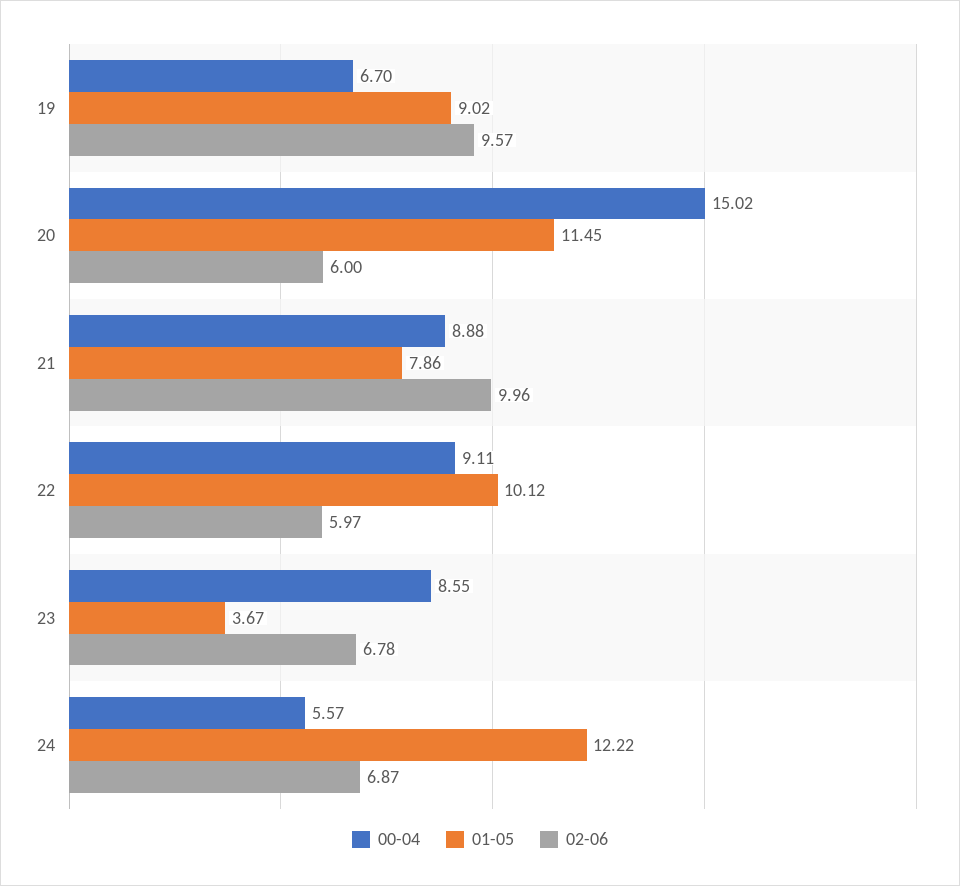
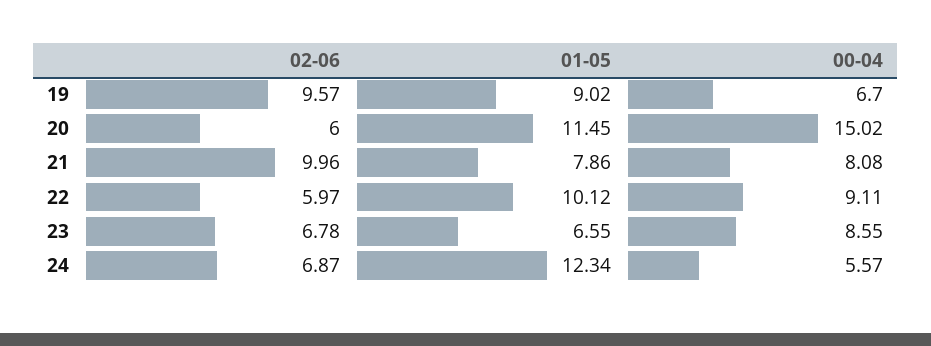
  {
    "00-04": {
      "19": 6.7,
      "20": 15.02,
-     "21": 8.88,
+     "21": 8.08,
      "22": 9.11,
      "23": 8.55,
      "24": 5.57
    },
    "01-05": {
      "19": 9.02,
      "20": 11.45,
      "21": 7.86,
      "22": 10.12,
-     "23": 3.67,
+     "23": 6.55,
-     "24": 12.22
+     "24": 12.34
    },
    "02-06": {
      "19": 9.57,
      "20": 6,
      "21": 9.96,
      "22": 5.97,
      "23": 6.78,
      "24": 6.87
    }
  }

